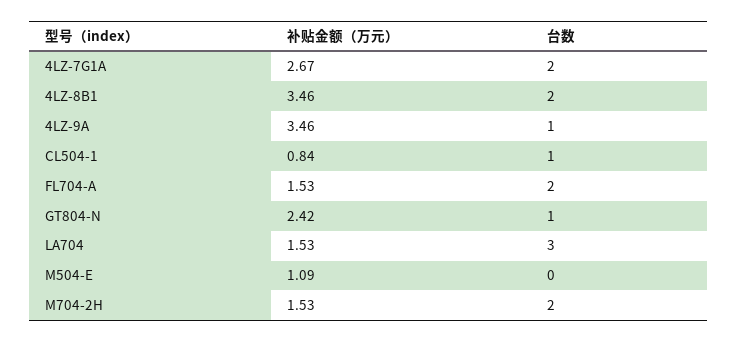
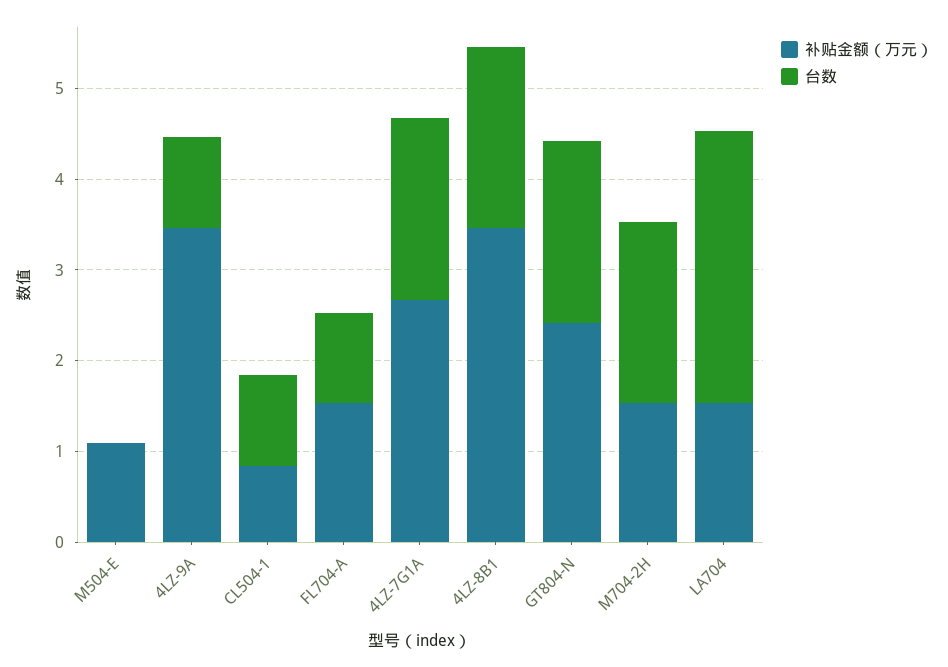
  {
    "补贴金额（万元）": {
      "4LZ-7G1A": 2.67,
      "4LZ-8B1": 3.46,
      "4LZ-9A": 3.46,
      "CL504-1": 0.84,
      "FL704-A": 1.53,
      "GT804-N": 2.42,
      "LA704": 1.53,
      "M504-E": 1.09,
      "M704-2H": 1.53
    },
    "台数": {
      "4LZ-7G1A": 2,
      "4LZ-8B1": 2,
      "4LZ-9A": 1,
      "CL504-1": 1,
-     "FL704-A": 2,
+     "FL704-A": 1,
-     "GT804-N": 1,
+     "GT804-N": 2,
      "LA704": 3,
      "M504-E": 0,
      "M704-2H": 2
    }
  }

